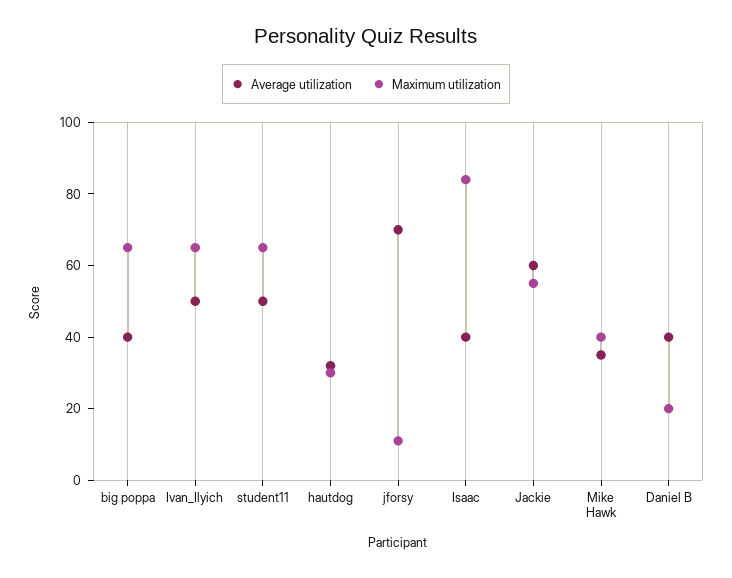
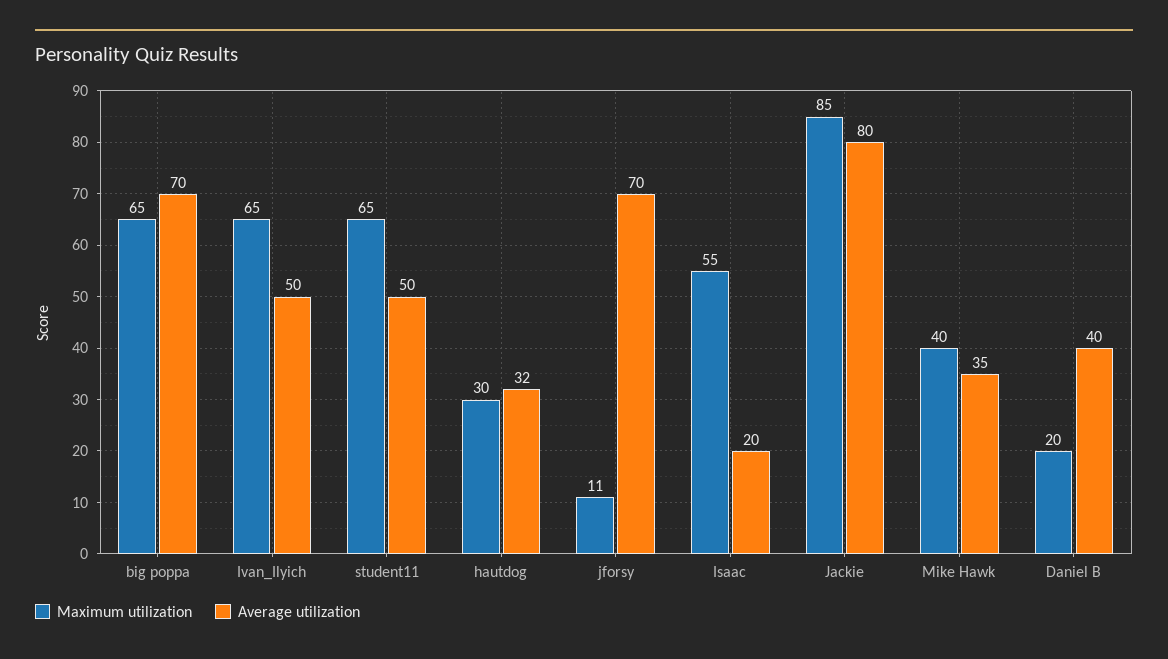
  {
    "Average utilization": {
-     "big poppa": 40,
+     "big poppa": 70,
      "Ivan_Ilyich": 50,
      "student11": 50,
      "hautdog": 32,
      "jforsy": 70,
-     "Isaac": 40,
+     "Isaac": 20,
-     "Jackie": 60,
+     "Jackie": 80,
      "Mike Hawk": 35,
      "Daniel B": 40
    },
    "Maximum utilization": {
      "big poppa": 65,
      "Ivan_Ilyich": 65,
      "student11": 65,
      "hautdog": 30,
      "jforsy": 11,
-     "Isaac": 85,
+     "Isaac": 55,
-     "Jackie": 55,
+     "Jackie": 85,
      "Mike Hawk": 40,
      "Daniel B": 20
    }
  }

